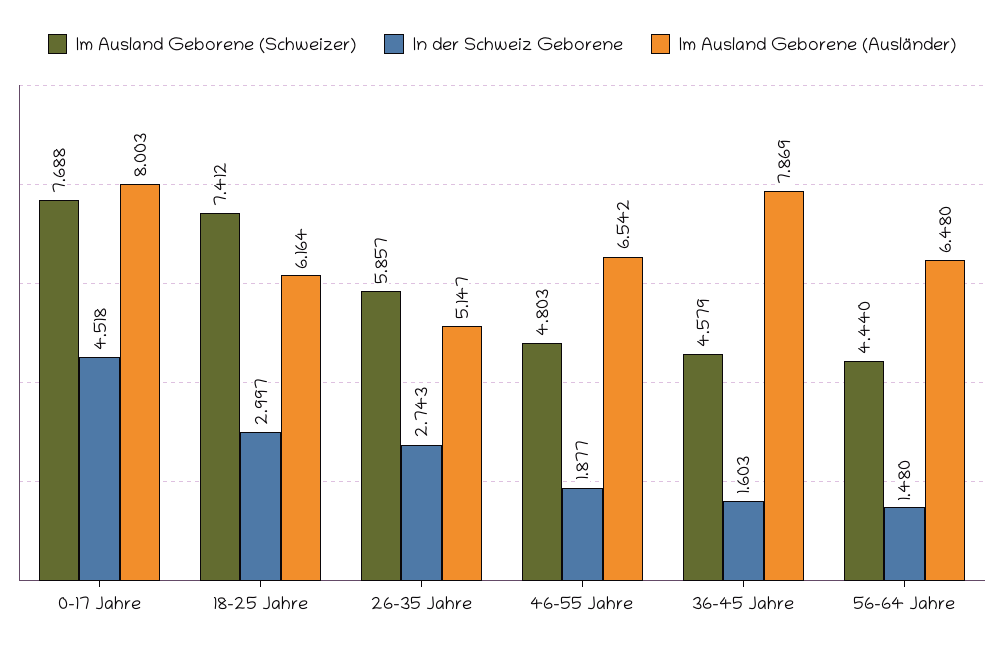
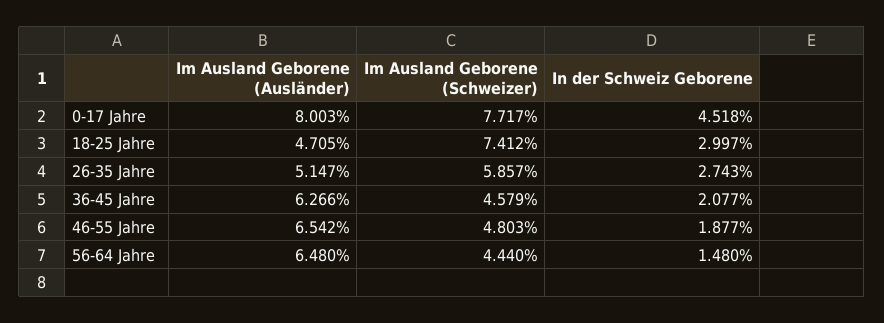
  {
    "Im Ausland Geborene (Schweizer)": {
-     "0-17 Jahre": 7.688,
+     "0-17 Jahre": 7.717,
      "18-25 Jahre": 7.412,
      "26-35 Jahre": 5.857,
      "46-55 Jahre": 4.803,
      "36-45 Jahre": 4.579,
      "56-64 Jahre": 4.44
    },
    "In der Schweiz Geborene": {
      "0-17 Jahre": 4.518,
      "18-25 Jahre": 2.997,
      "26-35 Jahre": 2.743,
      "46-55 Jahre": 1.877,
-     "36-45 Jahre": 1.603,
+     "36-45 Jahre": 2.077,
      "56-64 Jahre": 1.48
    },
    "Im Ausland Geborene (Ausländer)": {
      "0-17 Jahre": 8.003,
-     "18-25 Jahre": 6.164,
+     "18-25 Jahre": 4.705,
      "26-35 Jahre": 5.147,
      "46-55 Jahre": 6.542,
-     "36-45 Jahre": 7.869,
+     "36-45 Jahre": 6.266,
      "56-64 Jahre": 6.48
    }
  }

